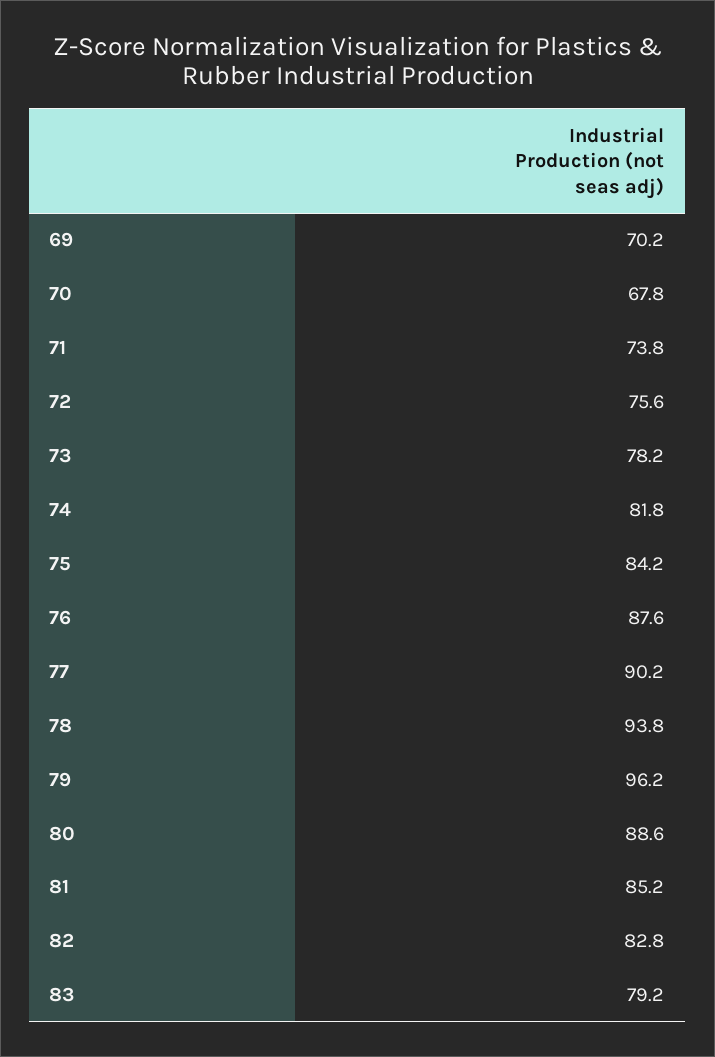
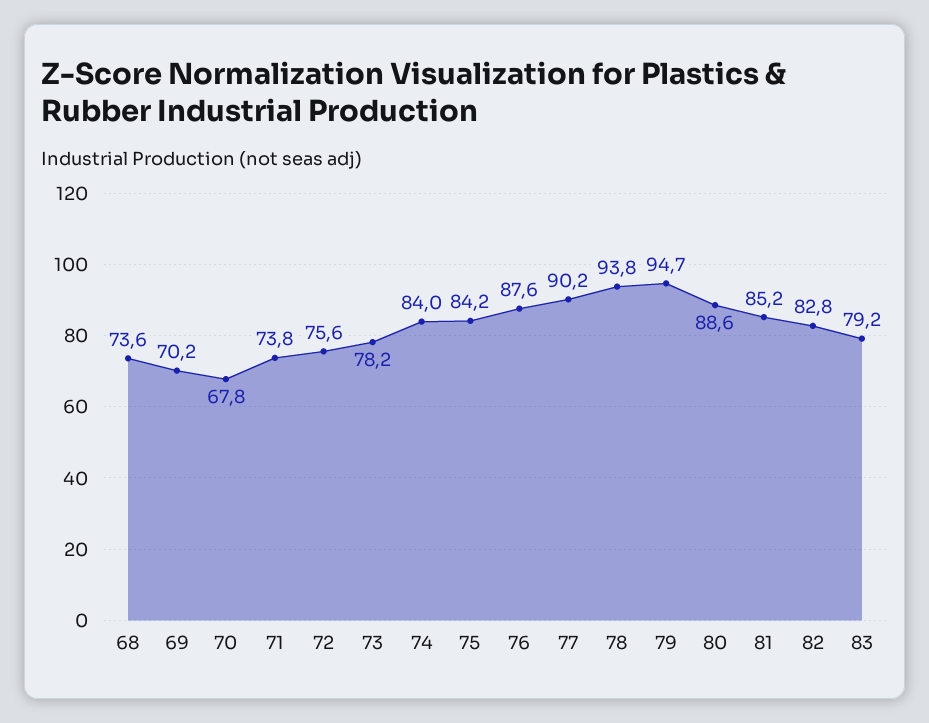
  {
    "69": 70.2,
    "70": 67.8,
    "71": 73.8,
    "72": 75.6,
    "73": 78.2,
-   "74": 81.8,
+   "74": 84,
    "75": 84.2,
    "76": 87.6,
    "77": 90.2,
    "78": 93.8,
-   "79": 96.2,
+   "79": 94.7,
    "80": 88.6,
    "81": 85.2,
    "82": 82.8,
-   "83": 79.2
+   "83": 79.2,
+   "68": 73.6
  }

